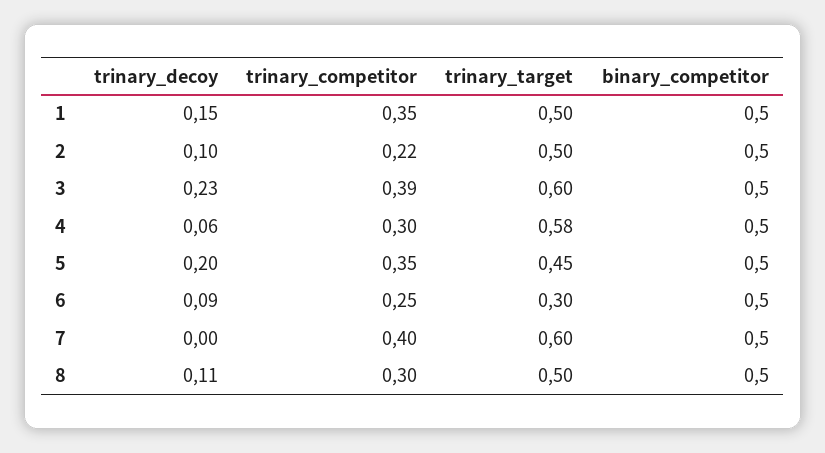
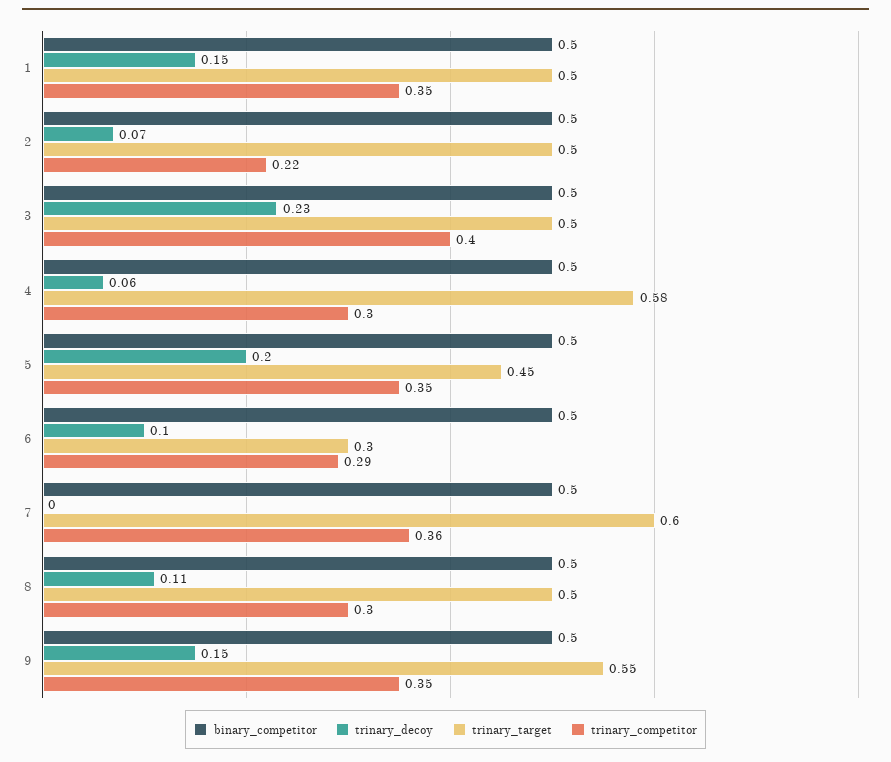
  {
    "trinary_decoy": {
      "1": 0.15,
-     "2": 0.1,
+     "2": 0.07,
      "3": 0.23,
      "4": 0.06,
      "5": 0.2,
-     "6": 0.09,
+     "6": 0.1,
      "7": 0,
-     "8": 0.11
+     "8": 0.11,
+     "9": 0.15
    },
    "trinary_competitor": {
      "1": 0.35,
      "2": 0.22,
-     "3": 0.39,
+     "3": 0.4,
      "4": 0.3,
      "5": 0.35,
-     "6": 0.25,
+     "6": 0.29,
-     "7": 0.4,
+     "7": 0.36,
-     "8": 0.3
+     "8": 0.3,
+     "9": 0.35
    },
    "trinary_target": {
      "1": 0.5,
      "2": 0.5,
-     "3": 0.6,
+     "3": 0.5,
      "4": 0.58,
      "5": 0.45,
      "6": 0.3,
      "7": 0.6,
-     "8": 0.5
+     "8": 0.5,
+     "9": 0.55
    },
    "binary_competitor": {
      "1": 0.5,
      "2": 0.5,
      "3": 0.5,
      "4": 0.5,
      "5": 0.5,
      "6": 0.5,
      "7": 0.5,
-     "8": 0.5
+     "8": 0.5,
+     "9": 0.5
    }
  }

